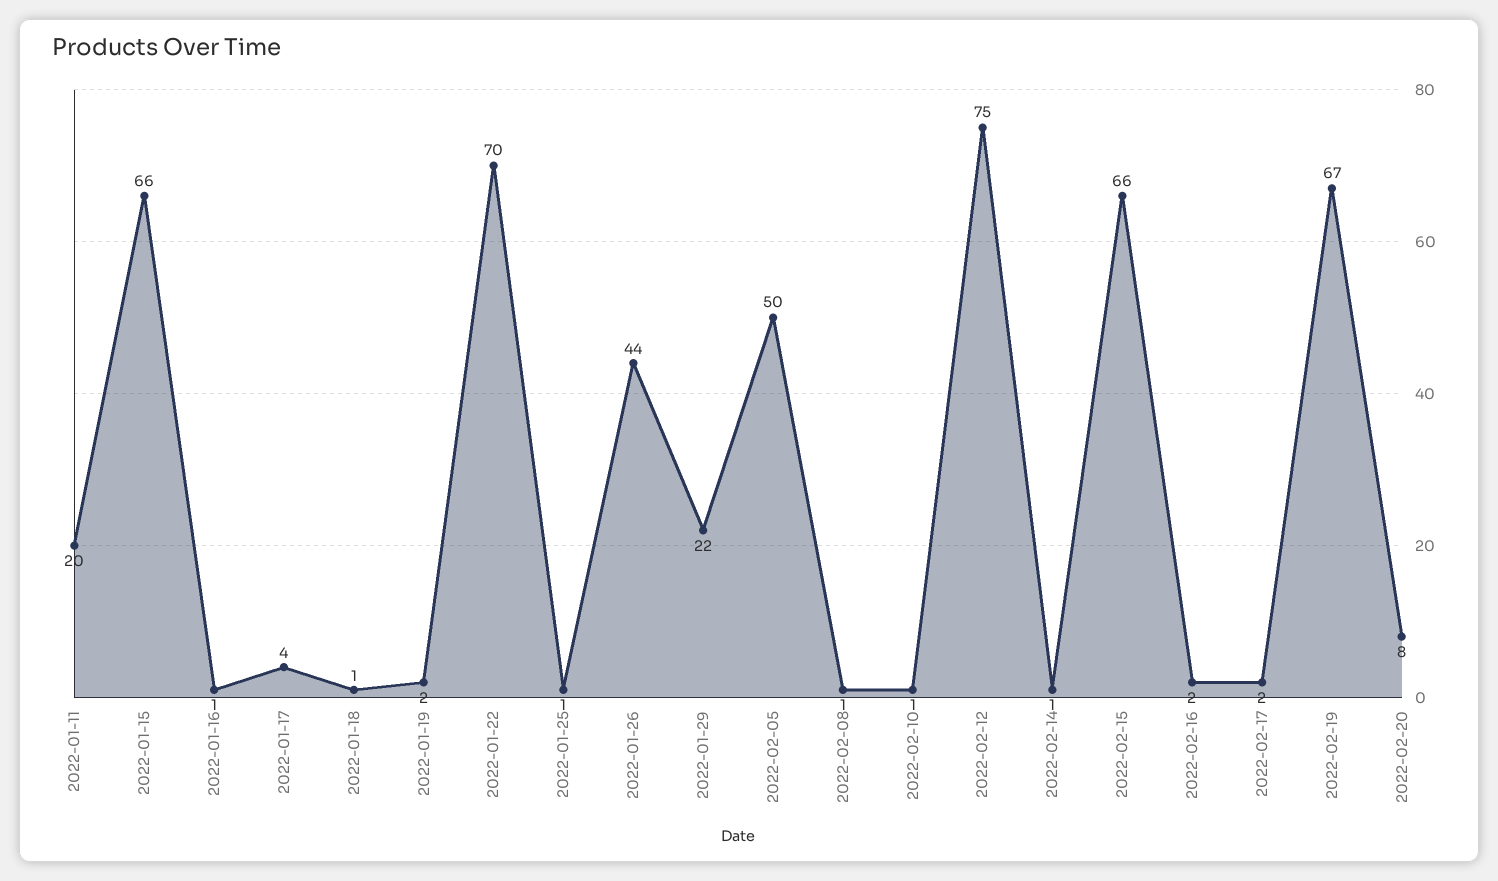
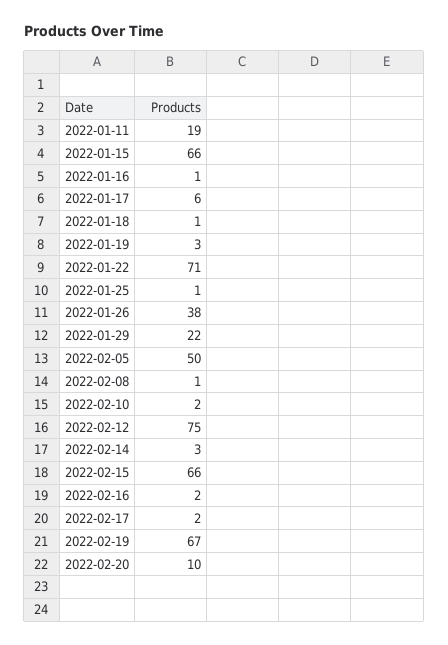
  {
-   "2022-01-11": 20,
+   "2022-01-11": 19,
    "2022-01-15": 66,
    "2022-01-16": 1,
-   "2022-01-17": 4,
+   "2022-01-17": 6,
    "2022-01-18": 1,
-   "2022-01-19": 2,
+   "2022-01-19": 3,
-   "2022-01-22": 70,
+   "2022-01-22": 71,
    "2022-01-25": 1,
-   "2022-01-26": 44,
+   "2022-01-26": 38,
    "2022-01-29": 22,
    "2022-02-05": 50,
    "2022-02-08": 1,
-   "2022-02-10": 1,
+   "2022-02-10": 2,
    "2022-02-12": 75,
-   "2022-02-14": 1,
+   "2022-02-14": 3,
    "2022-02-15": 66,
    "2022-02-16": 2,
    "2022-02-17": 2,
    "2022-02-19": 67,
-   "2022-02-20": 8
+   "2022-02-20": 10
  }

